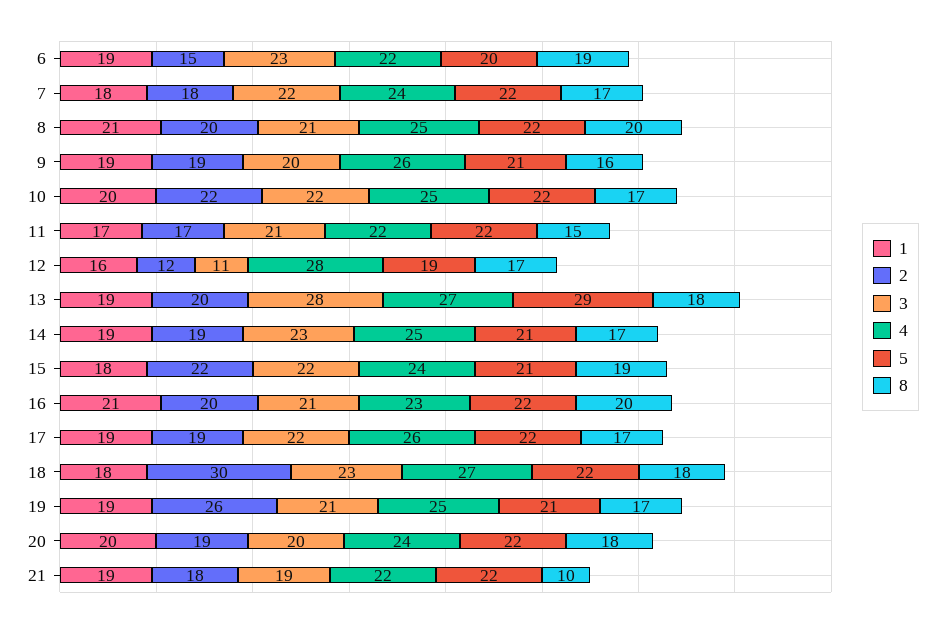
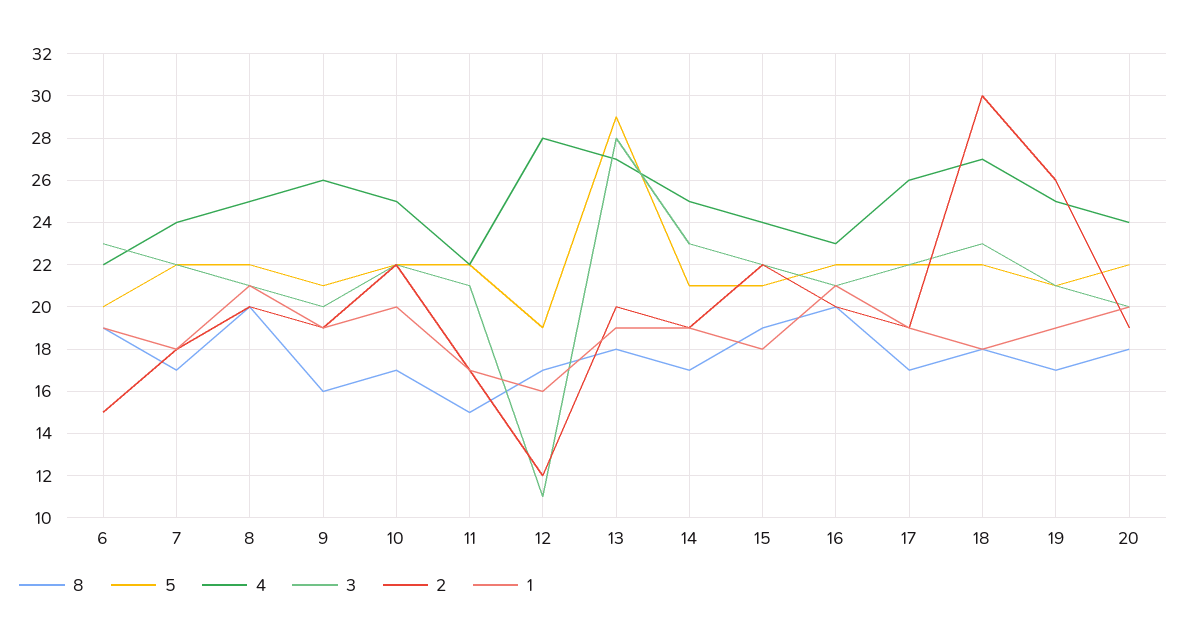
  {
    "1": {
      "6": 19,
      "7": 18,
      "8": 21,
      "9": 19,
      "10": 20,
      "11": 17,
      "12": 16,
      "13": 19,
      "14": 19,
      "15": 18,
      "16": 21,
      "17": 19,
      "18": 18,
      "19": 19,
-     "20": 20,
+     "20": 20
-     "21": 19
    },
    "2": {
      "6": 15,
      "7": 18,
      "8": 20,
      "9": 19,
      "10": 22,
      "11": 17,
      "12": 12,
      "13": 20,
      "14": 19,
      "15": 22,
      "16": 20,
      "17": 19,
      "18": 30,
      "19": 26,
-     "20": 19,
+     "20": 19
-     "21": 18
    },
    "3": {
      "6": 23,
      "7": 22,
      "8": 21,
      "9": 20,
      "10": 22,
      "11": 21,
      "12": 11,
      "13": 28,
      "14": 23,
      "15": 22,
      "16": 21,
      "17": 22,
      "18": 23,
      "19": 21,
-     "20": 20,
+     "20": 20
-     "21": 19
    },
    "4": {
      "6": 22,
      "7": 24,
      "8": 25,
      "9": 26,
      "10": 25,
      "11": 22,
      "12": 28,
      "13": 27,
      "14": 25,
      "15": 24,
      "16": 23,
      "17": 26,
      "18": 27,
      "19": 25,
-     "20": 24,
+     "20": 24
-     "21": 22
    },
    "5": {
      "6": 20,
      "7": 22,
      "8": 22,
      "9": 21,
      "10": 22,
      "11": 22,
      "12": 19,
      "13": 29,
      "14": 21,
      "15": 21,
      "16": 22,
      "17": 22,
      "18": 22,
      "19": 21,
-     "20": 22,
+     "20": 22
-     "21": 22
    },
    "8": {
      "6": 19,
      "7": 17,
      "8": 20,
      "9": 16,
      "10": 17,
      "11": 15,
      "12": 17,
      "13": 18,
      "14": 17,
      "15": 19,
      "16": 20,
      "17": 17,
      "18": 18,
      "19": 17,
-     "20": 18,
+     "20": 18
-     "21": 10
    }
  }

